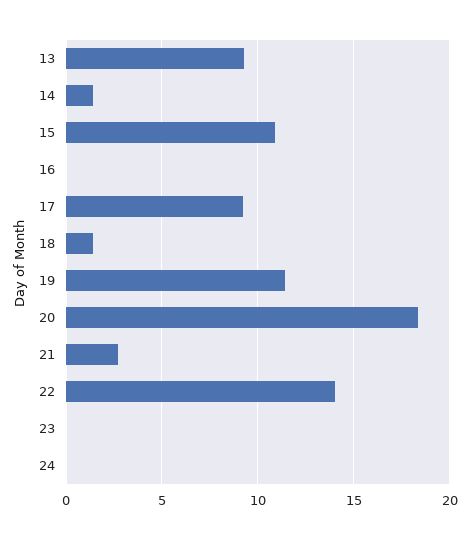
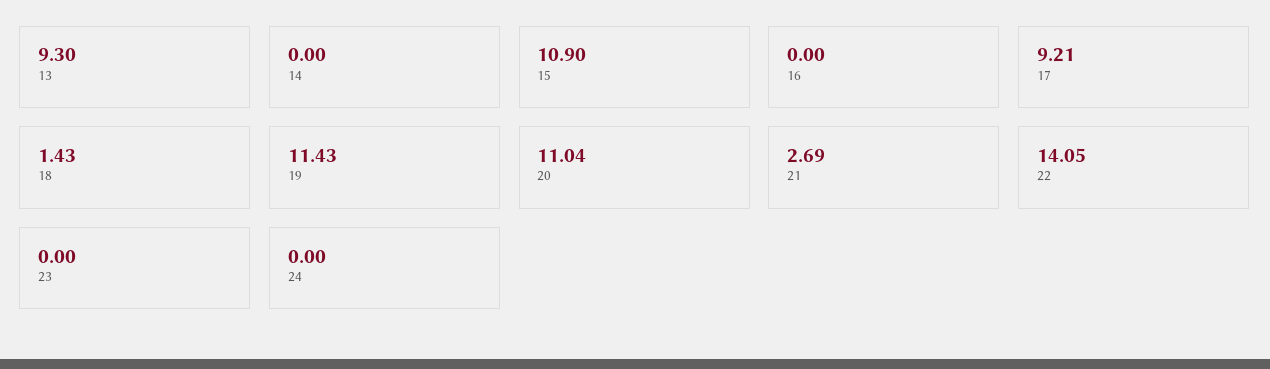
  {
    "13": 9.3,
-   "14": 1.5,
+   "14": 0,
    "15": 10.9,
    "16": 0,
    "17": 9.21,
    "18": 1.43,
    "19": 11.43,
-   "20": 18.5,
+   "20": 11.04,
    "21": 2.69,
    "22": 14.05,
    "23": 0,
    "24": 0
  }

